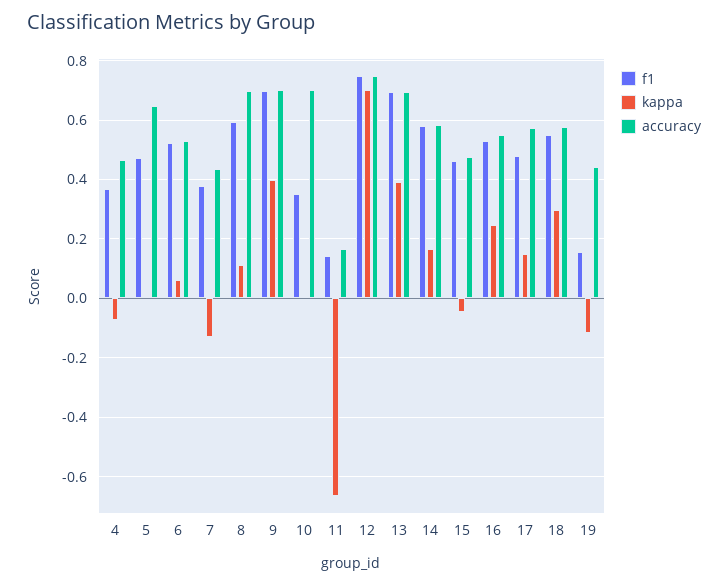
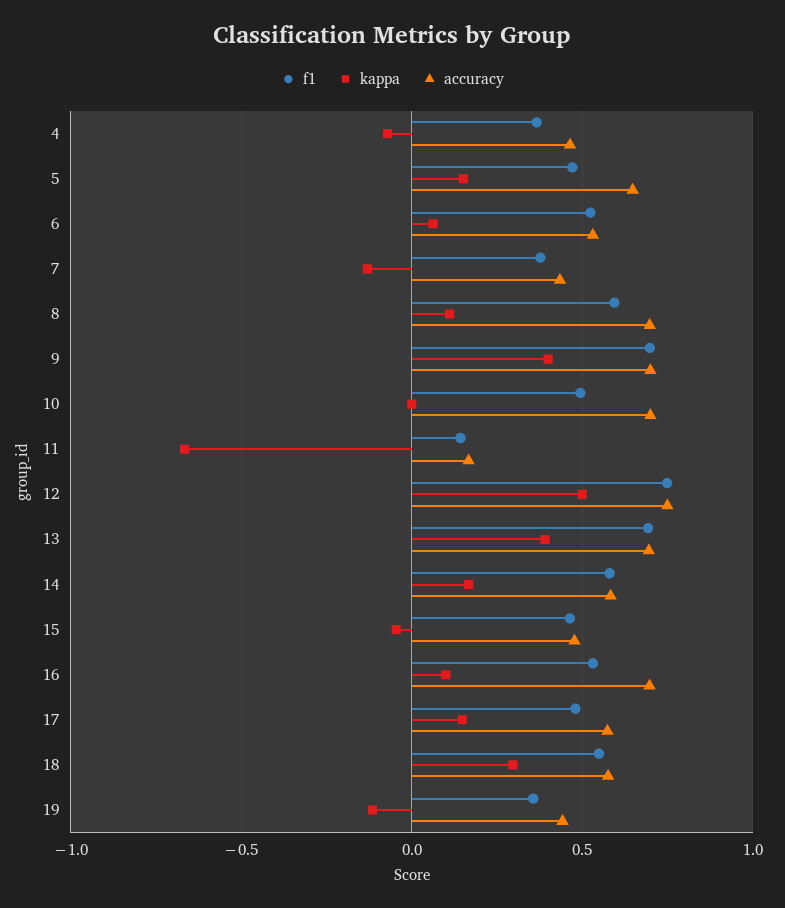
  {
    "f1": {
      "4": 0.375,
      "5": 0.475,
      "6": 0.525,
      "7": 0.375,
      "8": 0.6,
      "9": 0.7,
-     "10": 0.35,
+     "10": 0.5,
      "11": 0.15,
      "12": 0.75,
      "13": 0.7,
      "14": 0.575,
      "15": 0.475,
      "16": 0.525,
      "17": 0.475,
      "18": 0.55,
-     "19": 0.15
+     "19": 0.35
    },
    "kappa": {
      "4": -0.075,
-     "5": 0,
+     "5": 0.15,
      "6": 0.075,
      "7": -0.125,
      "8": 0.1,
      "9": 0.4,
      "10": 0,
      "11": -0.675,
-     "12": 0.7,
+     "12": 0.5,
      "13": 0.4,
      "14": 0.175,
      "15": -0.05,
-     "16": 0.25,
+     "16": 0.1,
      "17": 0.15,
      "18": 0.3,
      "19": -0.125
    },
    "accuracy": {
      "4": 0.475,
      "5": 0.65,
      "6": 0.525,
      "7": 0.425,
      "8": 0.7,
      "9": 0.7,
      "10": 0.7,
      "11": 0.175,
      "12": 0.75,
      "13": 0.7,
      "14": 0.575,
      "15": 0.475,
-     "16": 0.55,
+     "16": 0.7,
      "17": 0.575,
      "18": 0.575,
      "19": 0.45
    }
  }

